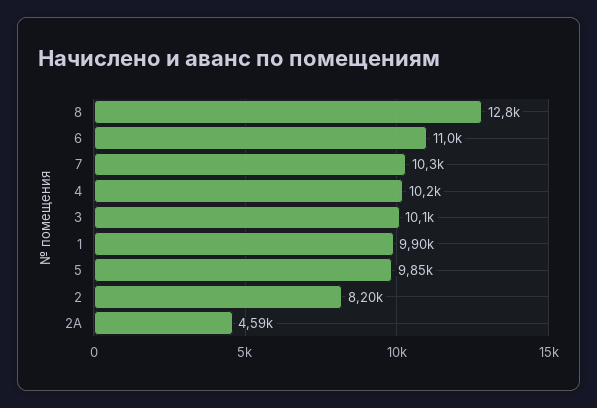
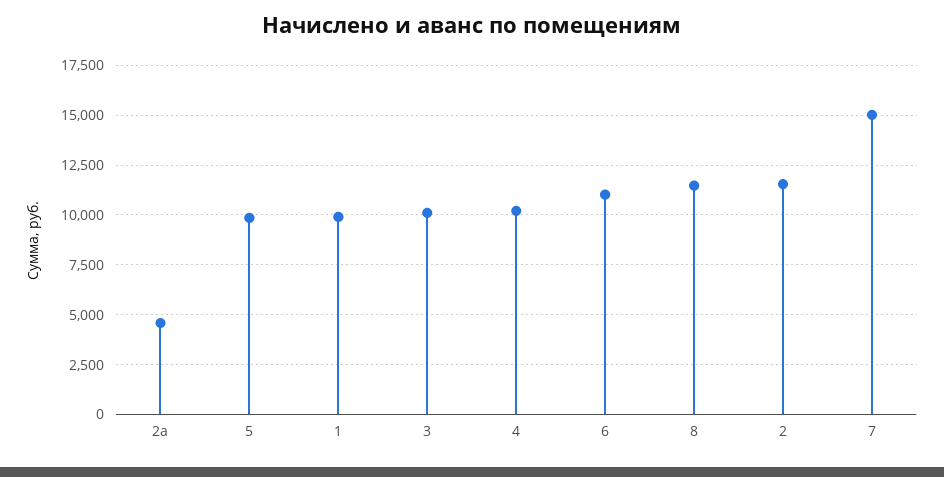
  {
-   "8": 12800,
+   "8": 11500,
    "6": 11000,
-   "7": 10300,
+   "7": 15000,
    "4": 10200,
    "3": 10100,
    "1": 9900,
    "5": 9850,
-   "2": 8200,
+   "2": 11500,
    "2А": 4590
  }

